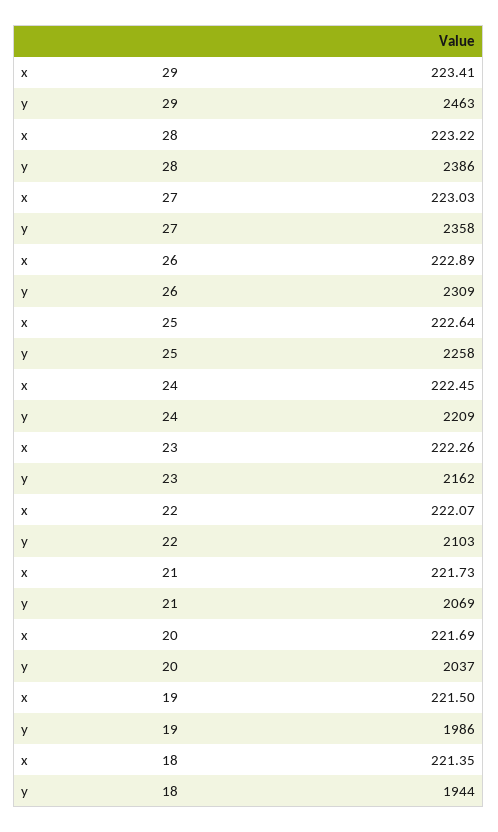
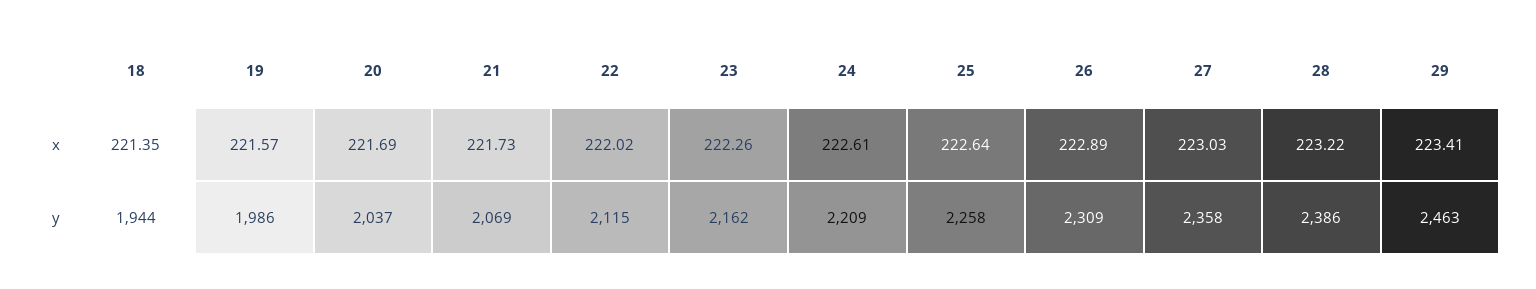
  {
    "x": {
      "29": 223.41,
      "28": 223.22,
      "27": 223.03,
      "26": 222.89,
      "25": 222.64,
-     "24": 222.45,
+     "24": 222.61,
      "23": 222.26,
-     "22": 222.07,
+     "22": 222.02,
      "21": 221.73,
      "20": 221.69,
-     "19": 221.5,
+     "19": 221.57,
      "18": 221.35
    },
    "y": {
      "29": 2463,
      "28": 2386,
      "27": 2358,
      "26": 2309,
      "25": 2258,
      "24": 2209,
      "23": 2162,
-     "22": 2103,
+     "22": 2115,
      "21": 2069,
      "20": 2037,
      "19": 1986,
      "18": 1944
    }
  }

